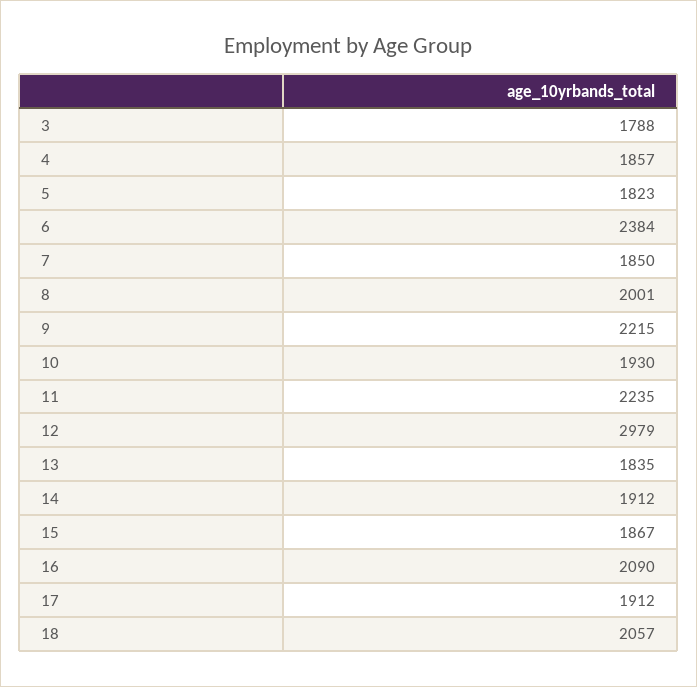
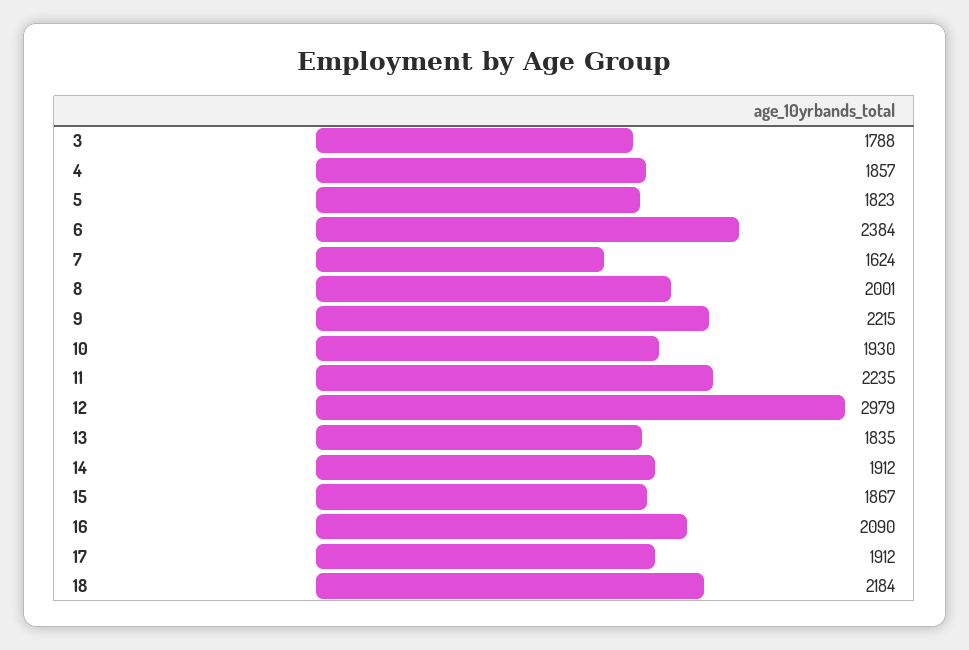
  {
    "3": 1788,
    "4": 1857,
    "5": 1823,
    "6": 2384,
-   "7": 1850,
+   "7": 1624,
    "8": 2001,
    "9": 2215,
    "10": 1930,
    "11": 2235,
    "12": 2979,
    "13": 1835,
    "14": 1912,
    "15": 1867,
    "16": 2090,
    "17": 1912,
-   "18": 2057
+   "18": 2184
  }

